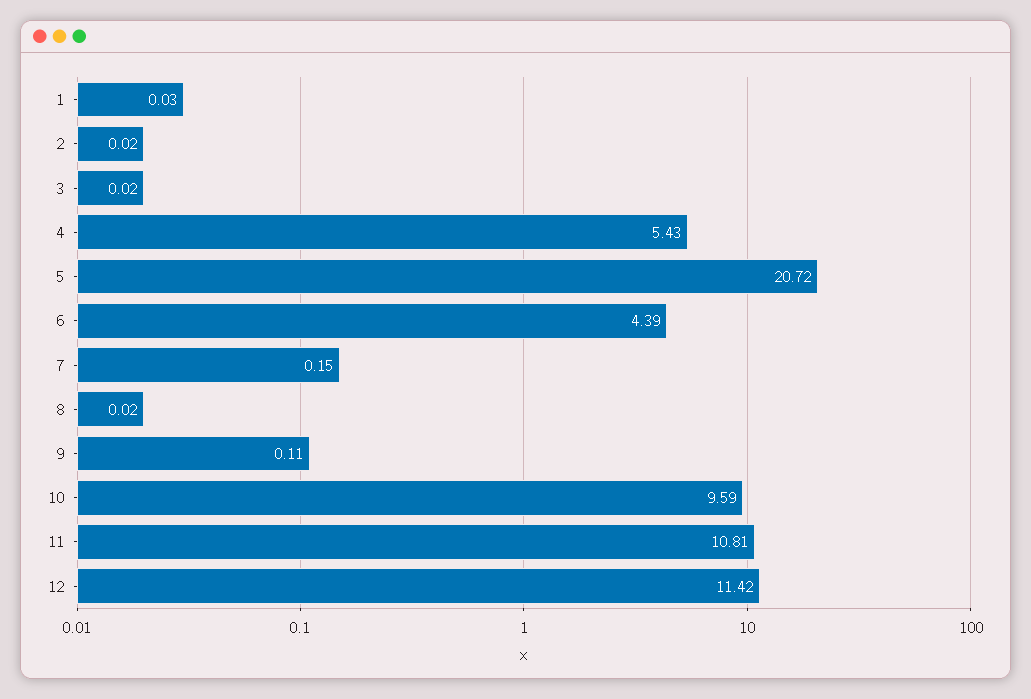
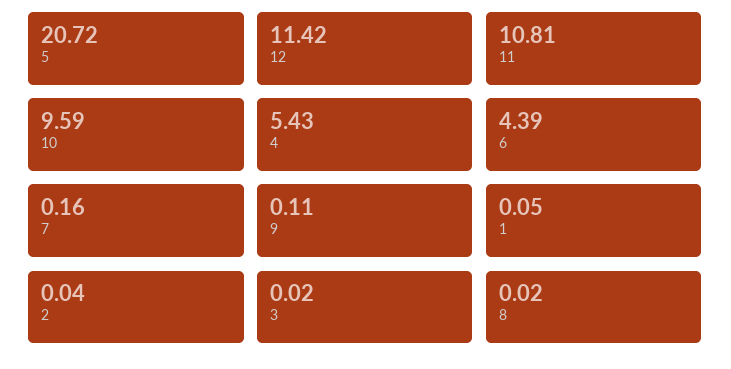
  {
-   "1": 0.03,
+   "1": 0.05,
-   "2": 0.02,
+   "2": 0.04,
    "3": 0.02,
    "4": 5.43,
    "5": 20.72,
    "6": 4.39,
-   "7": 0.15,
+   "7": 0.16,
    "8": 0.02,
    "9": 0.11,
    "10": 9.59,
    "11": 10.81,
    "12": 11.42
  }

